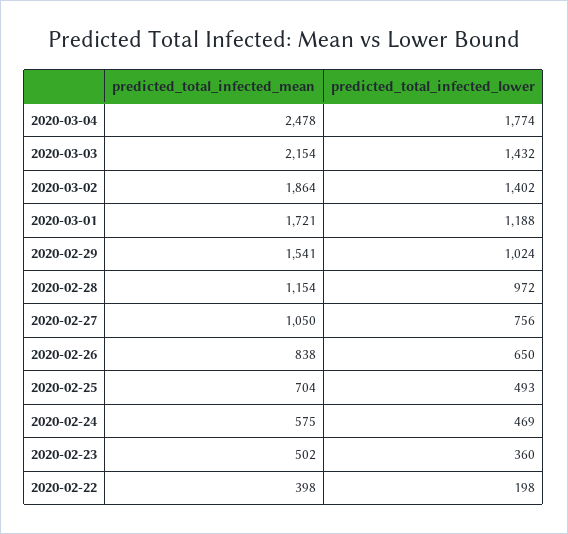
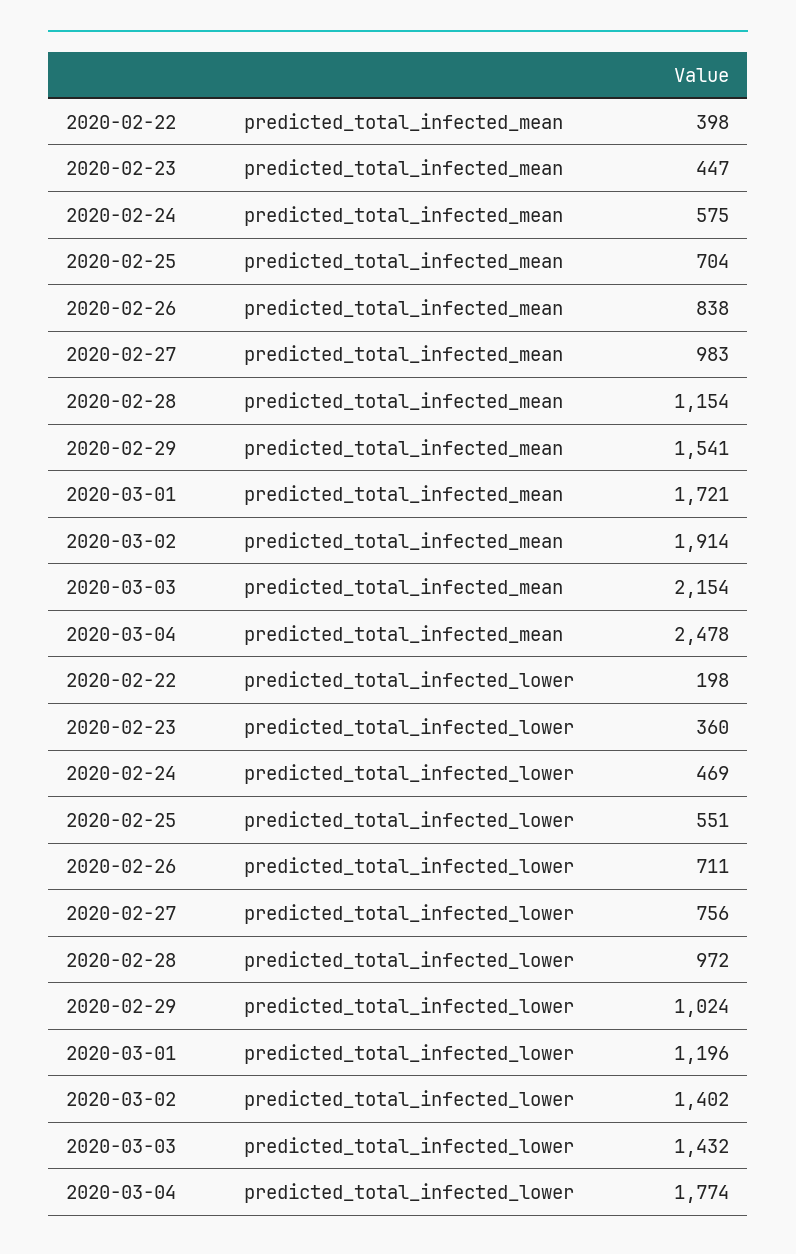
  {
    "predicted_total_infected_mean": {
      "2020-03-04": 2478,
      "2020-03-03": 2154,
-     "2020-03-02": 1864,
+     "2020-03-02": 1914,
      "2020-03-01": 1721,
      "2020-02-29": 1541,
      "2020-02-28": 1154,
-     "2020-02-27": 1050,
+     "2020-02-27": 983,
      "2020-02-26": 838,
      "2020-02-25": 704,
      "2020-02-24": 575,
-     "2020-02-23": 502,
+     "2020-02-23": 447,
      "2020-02-22": 398
    },
    "predicted_total_infected_lower": {
      "2020-03-04": 1774,
      "2020-03-03": 1432,
      "2020-03-02": 1402,
-     "2020-03-01": 1188,
+     "2020-03-01": 1196,
      "2020-02-29": 1024,
      "2020-02-28": 972,
      "2020-02-27": 756,
-     "2020-02-26": 650,
+     "2020-02-26": 711,
-     "2020-02-25": 493,
+     "2020-02-25": 551,
      "2020-02-24": 469,
      "2020-02-23": 360,
      "2020-02-22": 198
    }
  }

